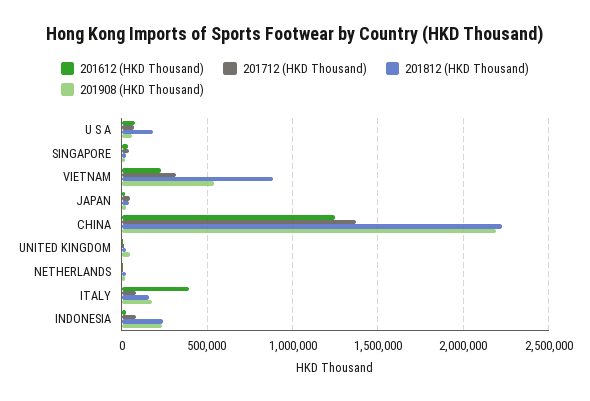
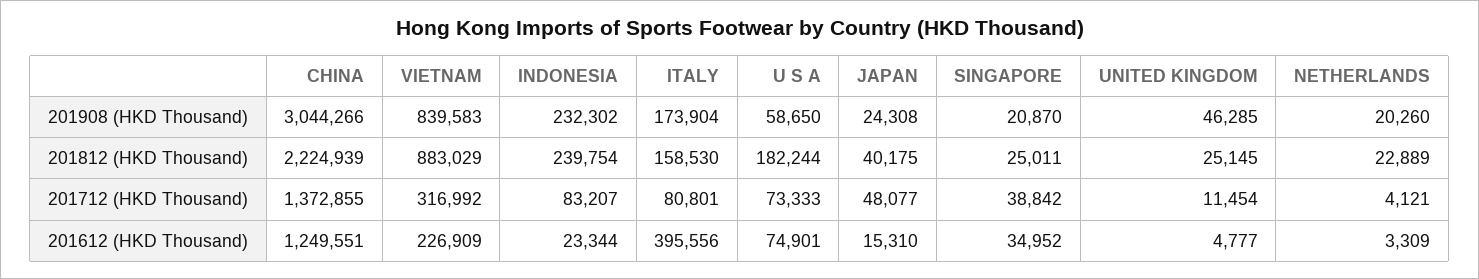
  {
    "201612 (HKD Thousand)": {
      "U S A": 74901,
      "SINGAPORE": 34952,
      "VIETNAM": 226909,
      "JAPAN": 15310,
      "CHINA": 1249551,
      "UNITED KINGDOM": 4777,
      "NETHERLANDS": 3309,
      "ITALY": 395556,
      "INDONESIA": 23344
    },
    "201712 (HKD Thousand)": {
      "U S A": 73333,
      "SINGAPORE": 38842,
      "VIETNAM": 316992,
      "JAPAN": 48077,
      "CHINA": 1372855,
      "UNITED KINGDOM": 11454,
      "NETHERLANDS": 4121,
      "ITALY": 80801,
      "INDONESIA": 83207
    },
    "201812 (HKD Thousand)": {
      "U S A": 182244,
      "SINGAPORE": 25011,
      "VIETNAM": 883029,
      "JAPAN": 40175,
      "CHINA": 2224939,
      "UNITED KINGDOM": 25145,
      "NETHERLANDS": 22889,
      "ITALY": 158530,
      "INDONESIA": 239754
    },
    "201908 (HKD Thousand)": {
      "U S A": 58650,
      "SINGAPORE": 20870,
-     "VIETNAM": 550000,
+     "VIETNAM": 839583,
      "JAPAN": 24308,
-     "CHINA": 2200000,
+     "CHINA": 3044266,
      "UNITED KINGDOM": 46285,
      "NETHERLANDS": 20260,
      "ITALY": 173904,
      "INDONESIA": 232302
    }
  }

